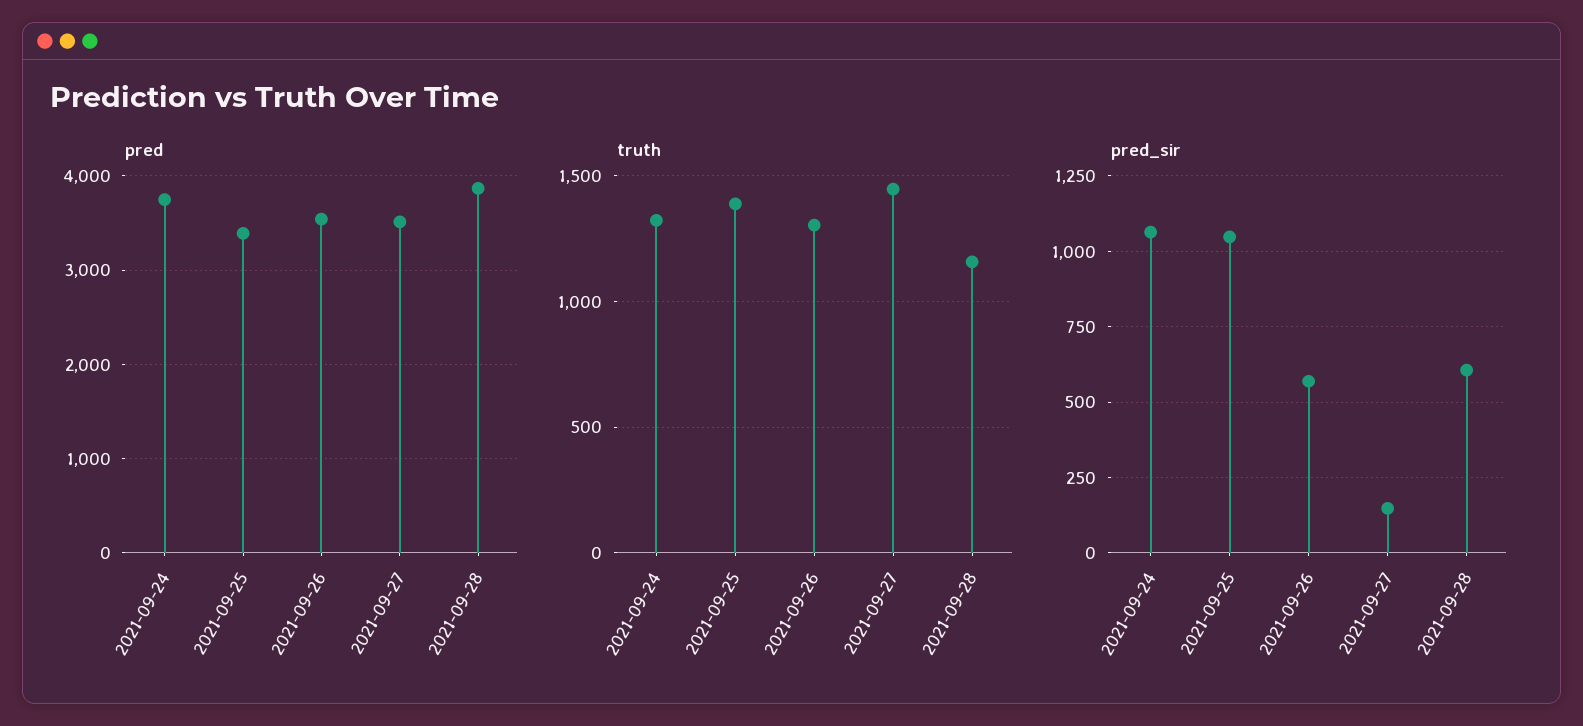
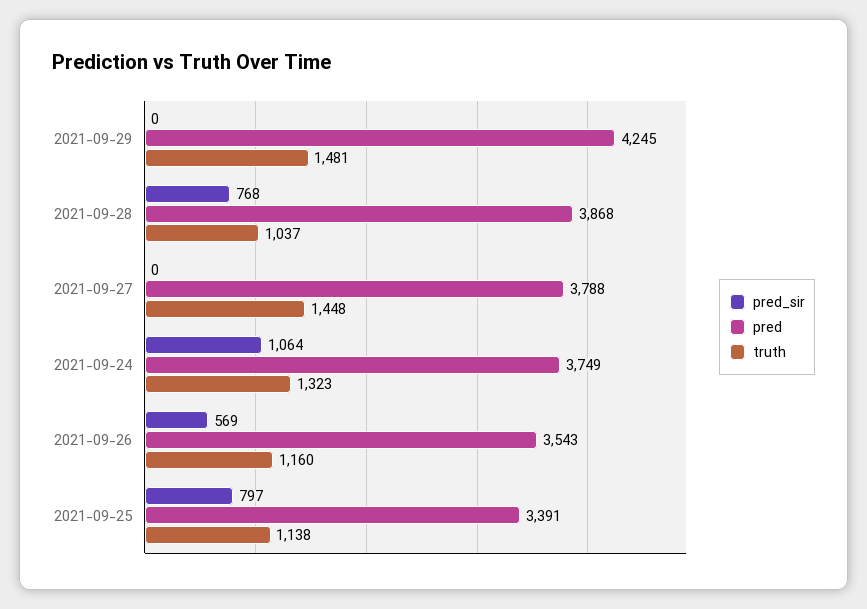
  {
    "pred": {
      "2021-09-24": 3749,
      "2021-09-25": 3391,
      "2021-09-26": 3543,
-     "2021-09-27": 3500,
+     "2021-09-27": 3788,
-     "2021-09-28": 3868
+     "2021-09-28": 3868,
+     "2021-09-29": 4245
    },
    "truth": {
      "2021-09-24": 1323,
-     "2021-09-25": 1400,
+     "2021-09-25": 1138,
-     "2021-09-26": 1300,
+     "2021-09-26": 1160,
      "2021-09-27": 1448,
-     "2021-09-28": 1150
+     "2021-09-28": 1037,
+     "2021-09-29": 1481
    },
    "pred_sir": {
      "2021-09-24": 1064,
-     "2021-09-25": 1050,
+     "2021-09-25": 797,
      "2021-09-26": 569,
-     "2021-09-27": 150,
+     "2021-09-27": 0,
-     "2021-09-28": 600
+     "2021-09-28": 768,
+     "2021-09-29": 0
    }
  }

